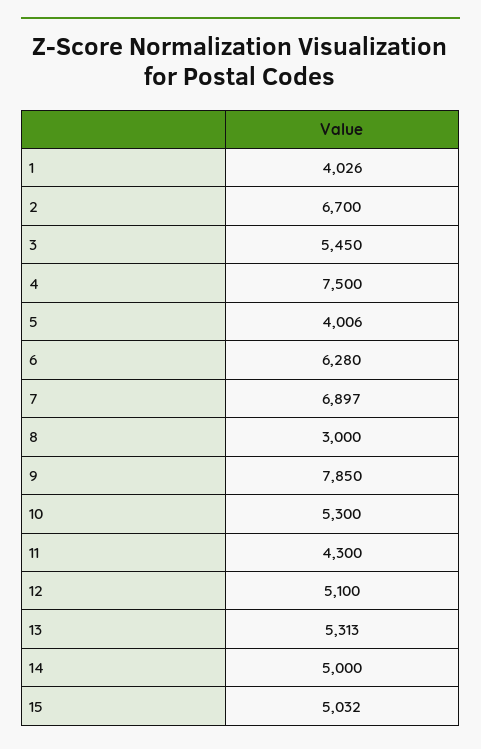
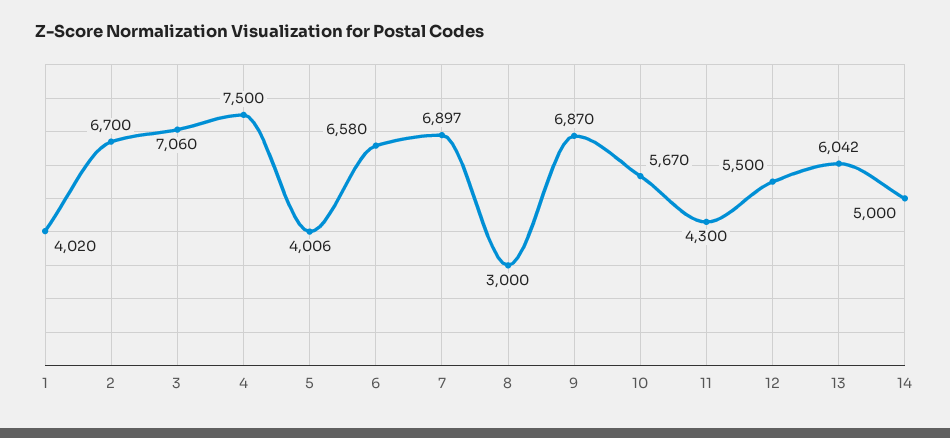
  {
-   "1": 4026,
+   "1": 4020,
    "2": 6700,
-   "3": 5450,
+   "3": 7060,
    "4": 7500,
    "5": 4006,
-   "6": 6280,
+   "6": 6580,
    "7": 6897,
    "8": 3000,
-   "9": 7850,
+   "9": 6870,
-   "10": 5300,
+   "10": 5670,
    "11": 4300,
-   "12": 5100,
+   "12": 5500,
-   "13": 5313,
+   "13": 6042,
-   "14": 5000,
+   "14": 5000
-   "15": 5032
  }

